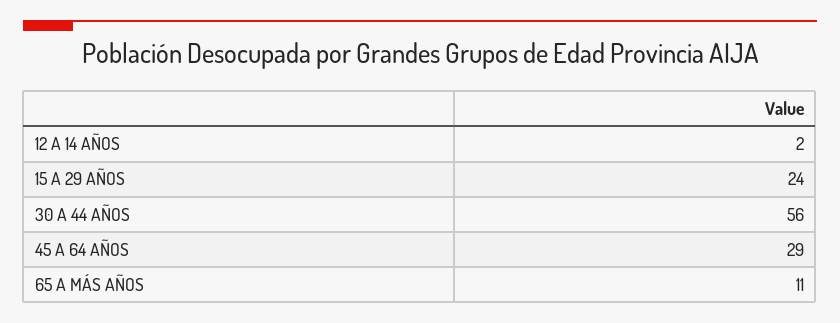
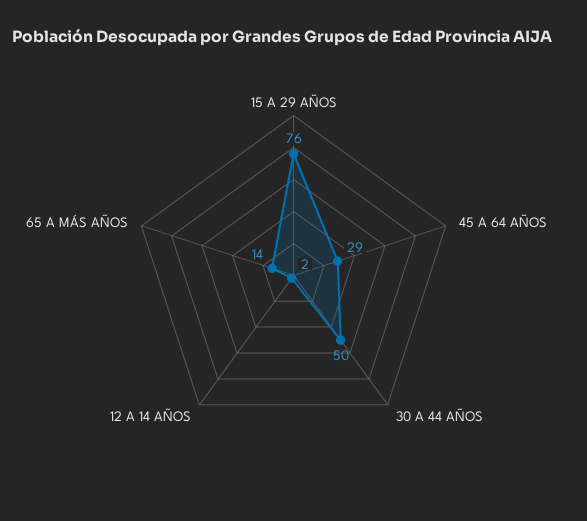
  {
    "12 A 14 AÑOS": 2,
-   "15 A 29 AÑOS": 24,
+   "15 A 29 AÑOS": 76,
-   "30 A 44 AÑOS": 56,
+   "30 A 44 AÑOS": 50,
    "45 A 64 AÑOS": 29,
-   "65 A MÁS AÑOS": 11
+   "65 A MÁS AÑOS": 14
  }

